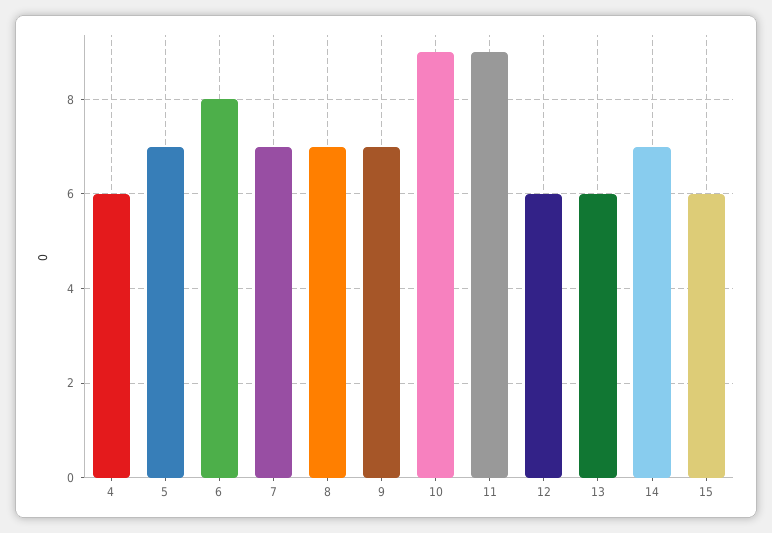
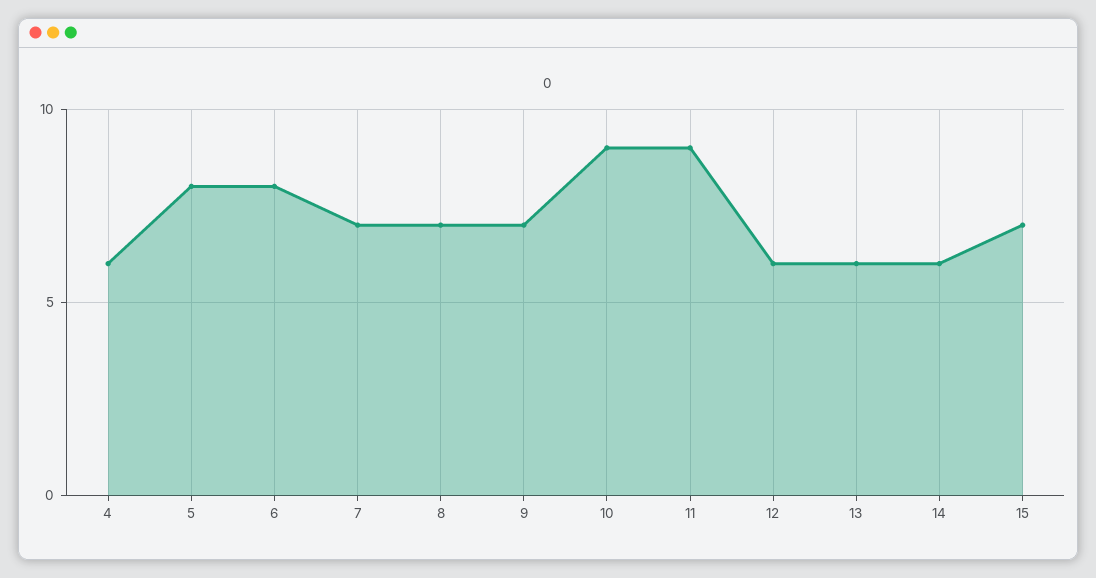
  {
    "4": 6,
-   "5": 7,
+   "5": 8,
    "6": 8,
    "7": 7,
    "8": 7,
    "9": 7,
    "10": 9,
    "11": 9,
    "12": 6,
    "13": 6,
-   "14": 7,
+   "14": 6,
-   "15": 6
+   "15": 7
  }

